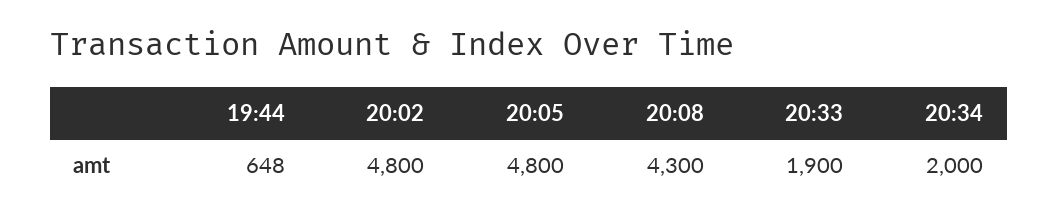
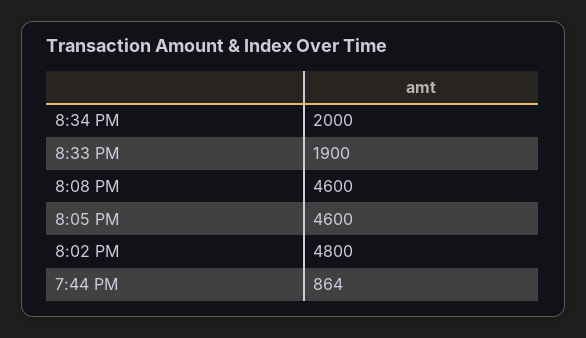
  {
-   "19:44": 648,
+   "19:44": 864,
    "20:02": 4800,
-   "20:05": 4800,
+   "20:05": 4600,
-   "20:08": 4300,
+   "20:08": 4600,
    "20:33": 1900,
    "20:34": 2000
  }

